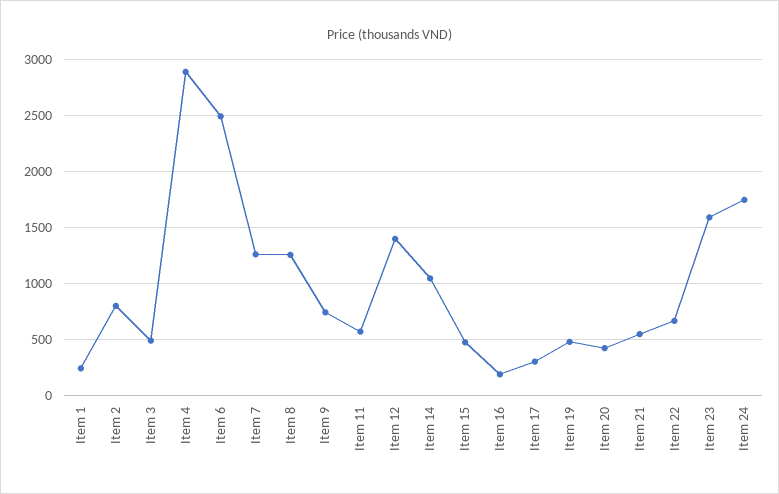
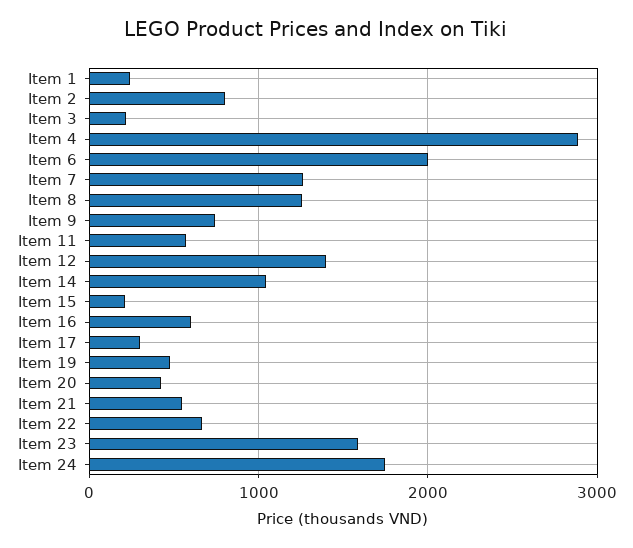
  {
    "Item 1": 200,
    "Item 2": 800,
-   "Item 3": 500,
+   "Item 3": 200,
    "Item 4": 2900,
-   "Item 6": 2500,
+   "Item 6": 2000,
    "Item 7": 1300,
    "Item 8": 1300,
    "Item 9": 700,
    "Item 11": 600,
    "Item 12": 1400,
    "Item 14": 1000,
-   "Item 15": 500,
+   "Item 15": 200,
-   "Item 16": 200,
+   "Item 16": 600,
    "Item 17": 300,
    "Item 19": 500,
    "Item 20": 400,
    "Item 21": 500,
    "Item 22": 700,
    "Item 23": 1600,
    "Item 24": 1700
  }

